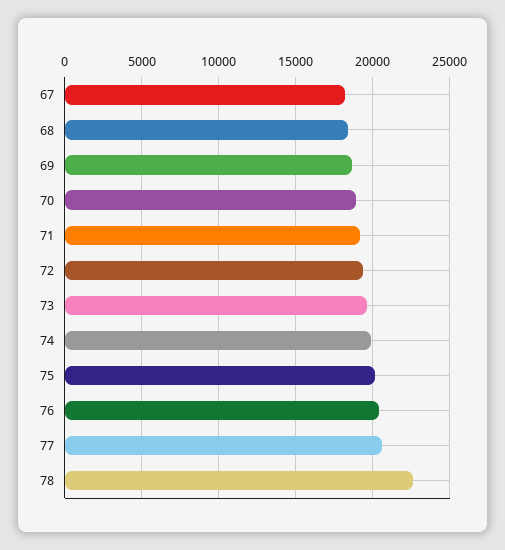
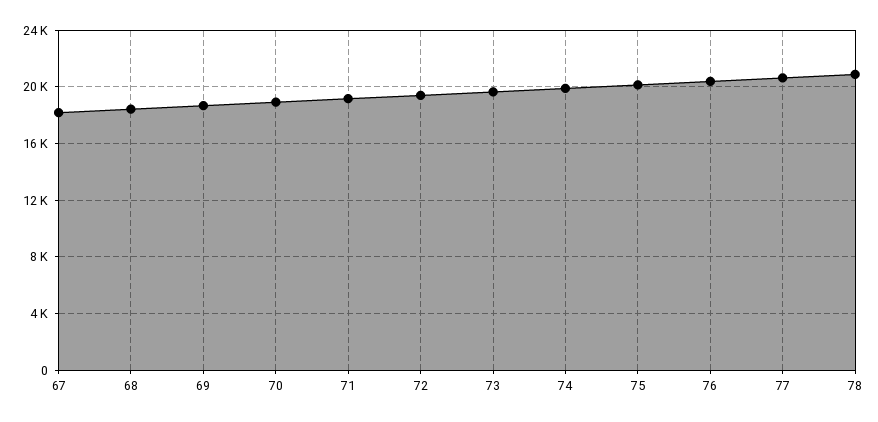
  {
    "67": 18000,
    "68": 18500,
    "69": 18500,
    "70": 19000,
    "71": 19000,
    "72": 19500,
    "73": 19500,
    "74": 20000,
    "75": 20000,
    "76": 20500,
    "77": 20500,
-   "78": 22500
+   "78": 21000
  }

